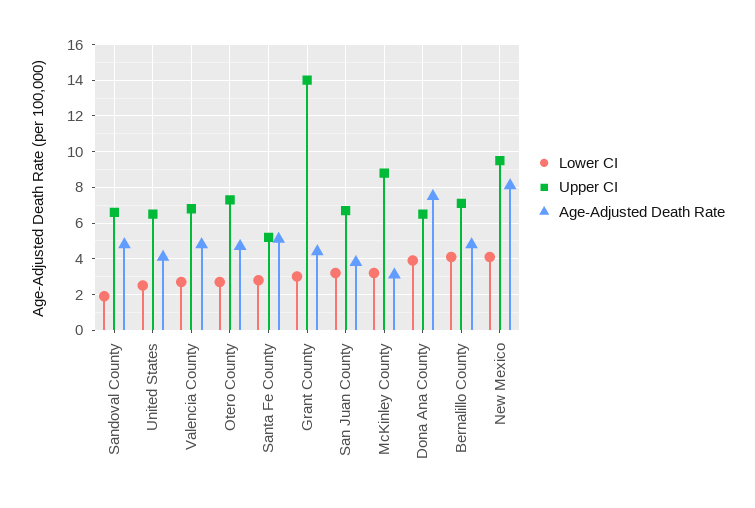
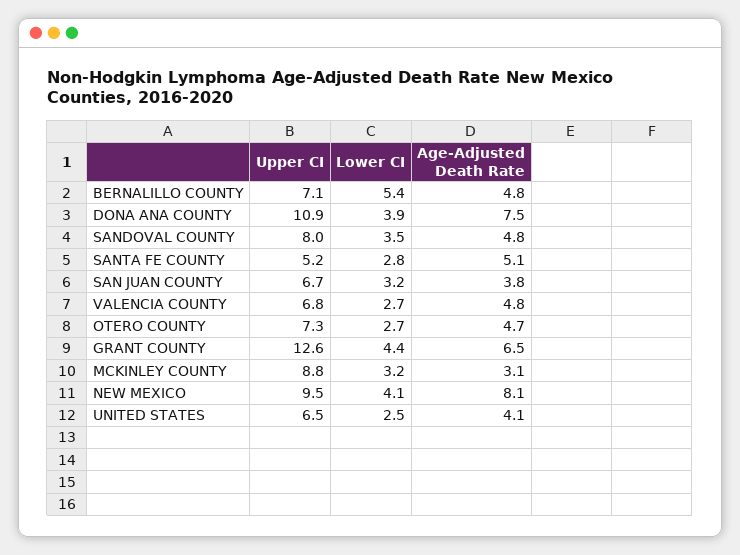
  {
    "Lower CI": {
-     "Sandoval County": 2,
+     "Sandoval County": 3.5,
      "United States": 2.5,
      "Valencia County": 2.7,
      "Otero County": 2.7,
      "Santa Fe County": 2.8,
-     "Grant County": 3,
+     "Grant County": 4.4,
      "San Juan County": 3.2,
      "McKinley County": 3.2,
      "Dona Ana County": 3.9,
-     "Bernalillo County": 4,
+     "Bernalillo County": 5.4,
      "New Mexico": 4.1
    },
    "Upper CI": {
-     "Sandoval County": 6.5,
+     "Sandoval County": 8,
      "United States": 6.5,
      "Valencia County": 6.8,
      "Otero County": 7.3,
      "Santa Fe County": 5.2,
-     "Grant County": 14,
+     "Grant County": 12.6,
      "San Juan County": 6.7,
      "McKinley County": 8.8,
-     "Dona Ana County": 6.5,
+     "Dona Ana County": 10.9,
      "Bernalillo County": 7.1,
      "New Mexico": 9.5
    },
    "Age-Adjusted Death Rate": {
      "Sandoval County": 4.8,
      "United States": 4.1,
      "Valencia County": 4.8,
      "Otero County": 4.7,
      "Santa Fe County": 5.1,
-     "Grant County": 4.5,
+     "Grant County": 6.5,
      "San Juan County": 3.8,
      "McKinley County": 3.1,
      "Dona Ana County": 7.5,
      "Bernalillo County": 4.8,
      "New Mexico": 8.1
    }
  }

